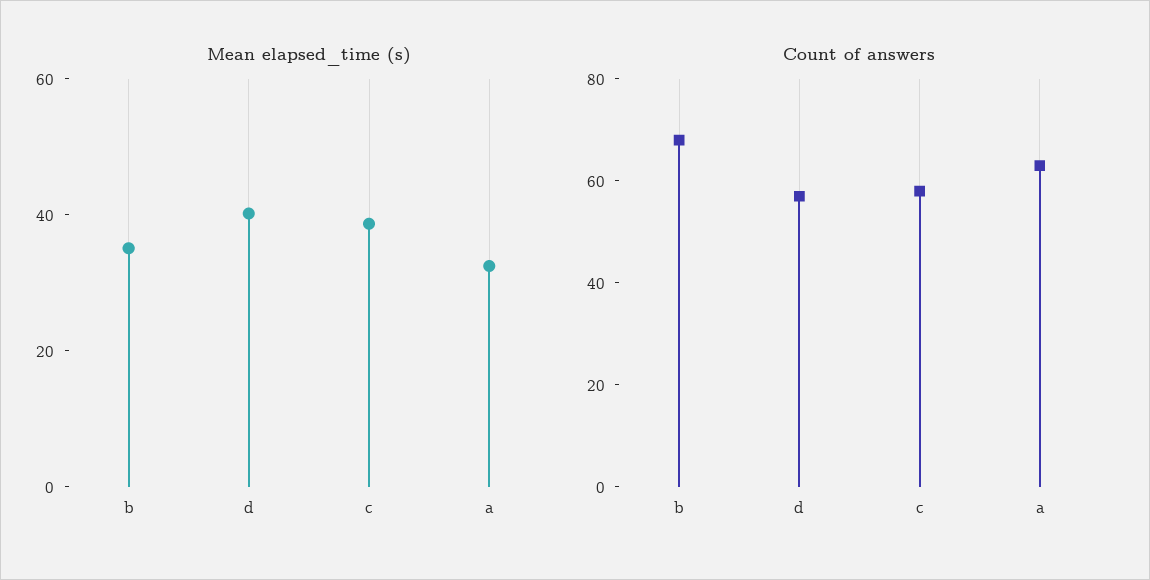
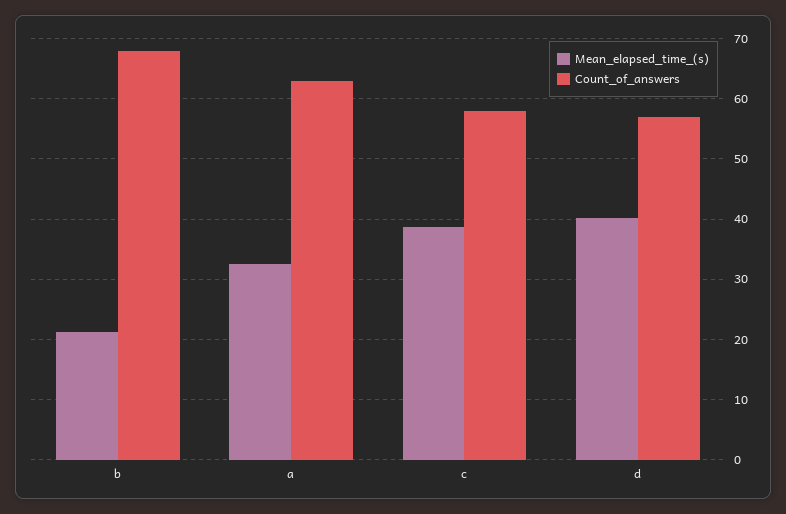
  {
    "Mean elapsed_time (s)": {
-     "b": 35,
+     "b": 21,
      "d": 40,
      "c": 39,
      "a": 33
    },
    "Count of answers": {
      "b": 68,
      "d": 57,
      "c": 58,
      "a": 63
    }
  }

